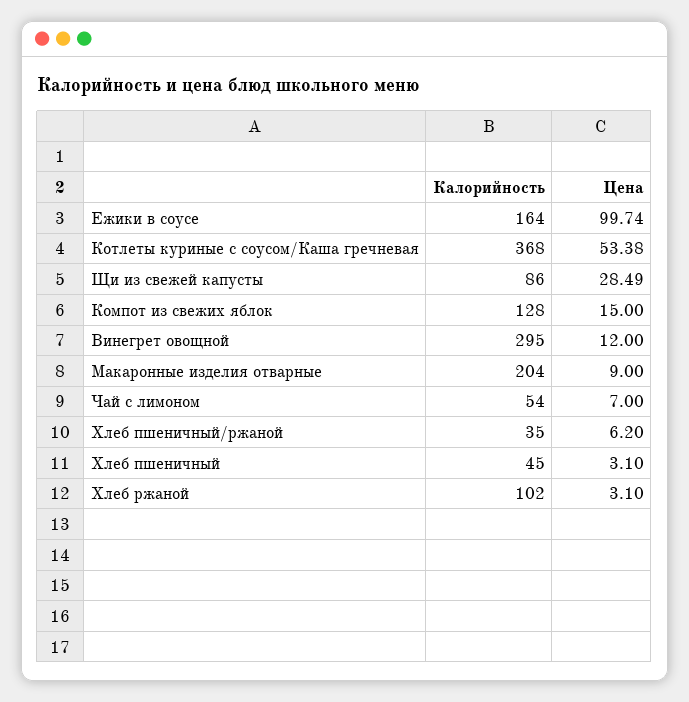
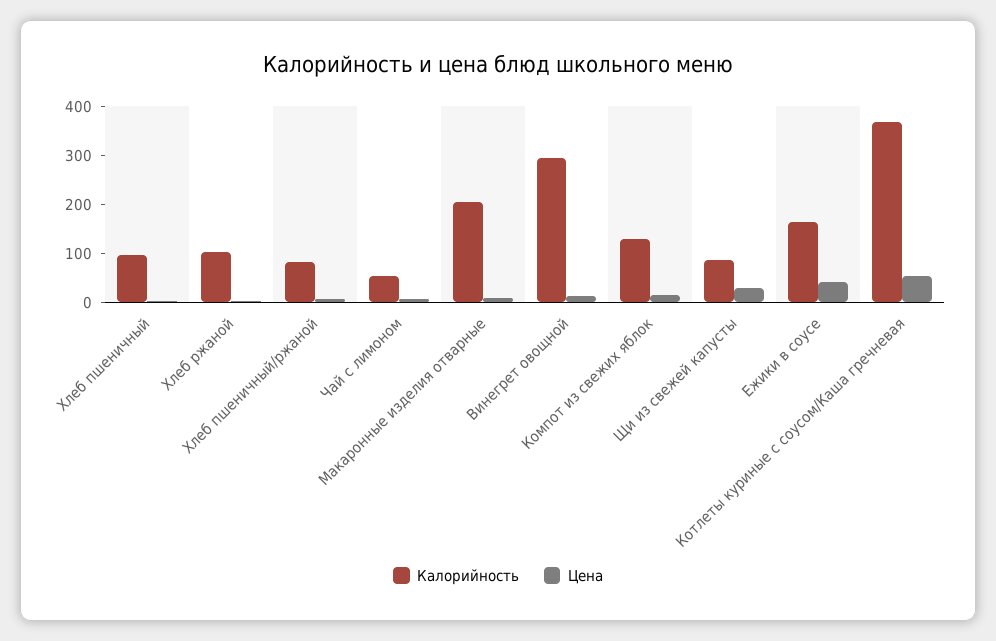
  {
    "Калорийность": {
      "Ежики в соусе": 164,
      "Котлеты куриные с соусом/Каша гречневая": 368,
      "Щи из свежей капусты": 86,
      "Компот из свежих яблок": 128,
      "Винегрет овощной": 295,
      "Макаронные изделия отварные": 204,
      "Чай с лимоном": 54,
-     "Хлеб пшеничный/ржаной": 35,
+     "Хлеб пшеничный/ржаной": 80,
-     "Хлеб пшеничный": 45,
+     "Хлеб пшеничный": 100,
      "Хлеб ржаной": 102
    },
    "Цена": {
-     "Ежики в соусе": 99.74,
+     "Ежики в соусе": 40,
      "Котлеты куриные с соусом/Каша гречневая": 53.38,
      "Щи из свежей капусты": 28.49,
      "Компот из свежих яблок": 15,
      "Винегрет овощной": 12,
      "Макаронные изделия отварные": 9,
      "Чай с лимоном": 7,
      "Хлеб пшеничный/ржаной": 6.2,
      "Хлеб пшеничный": 3.1,
      "Хлеб ржаной": 3.1
    }
  }

